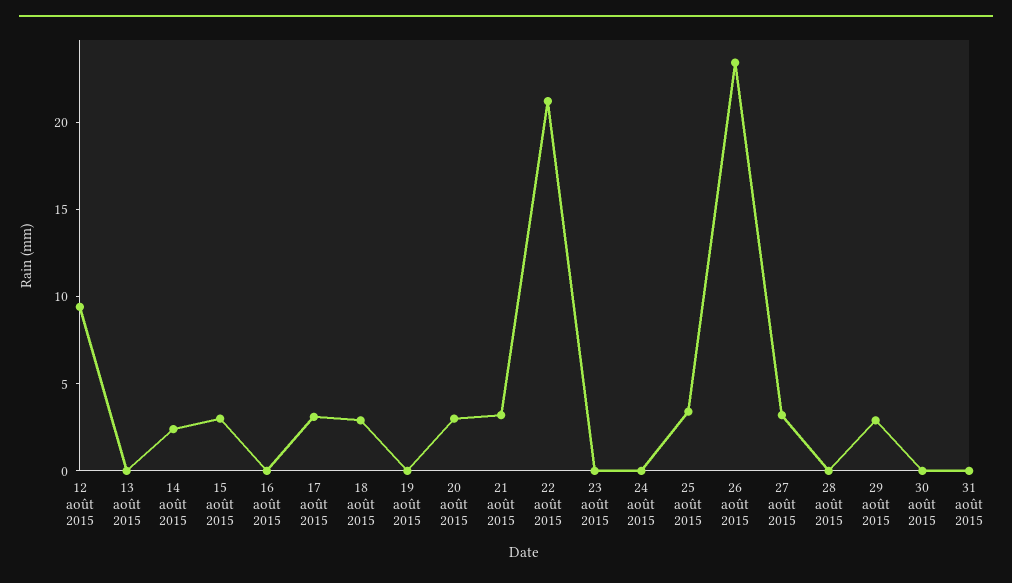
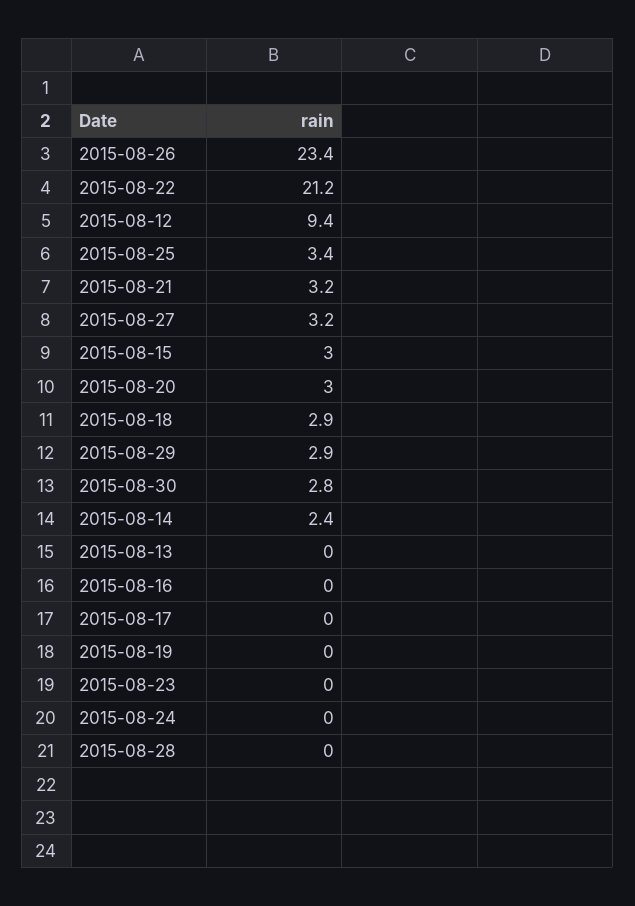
  {
    "12 août 2015": 9.4,
    "13 août 2015": 0,
    "14 août 2015": 2.4,
    "15 août 2015": 3,
    "16 août 2015": 0,
-   "17 août 2015": 3,
+   "17 août 2015": 0,
    "18 août 2015": 2.9,
    "19 août 2015": 0,
    "20 août 2015": 3,
    "21 août 2015": 3.2,
    "22 août 2015": 21.2,
    "23 août 2015": 0,
    "24 août 2015": 0,
    "25 août 2015": 3.4,
    "26 août 2015": 23.4,
    "27 août 2015": 3.2,
    "28 août 2015": 0,
    "29 août 2015": 2.9,
-   "30 août 2015": 0,
+   "30 août 2015": 2.8
-   "31 août 2015": 0
  }

